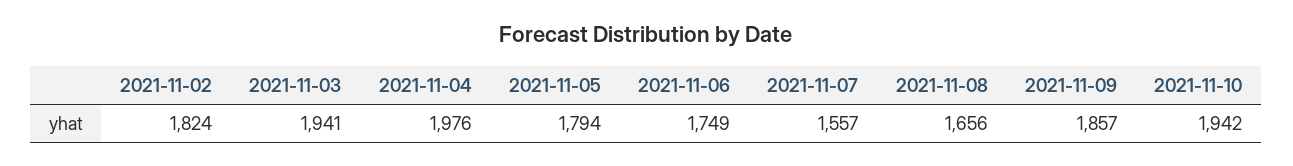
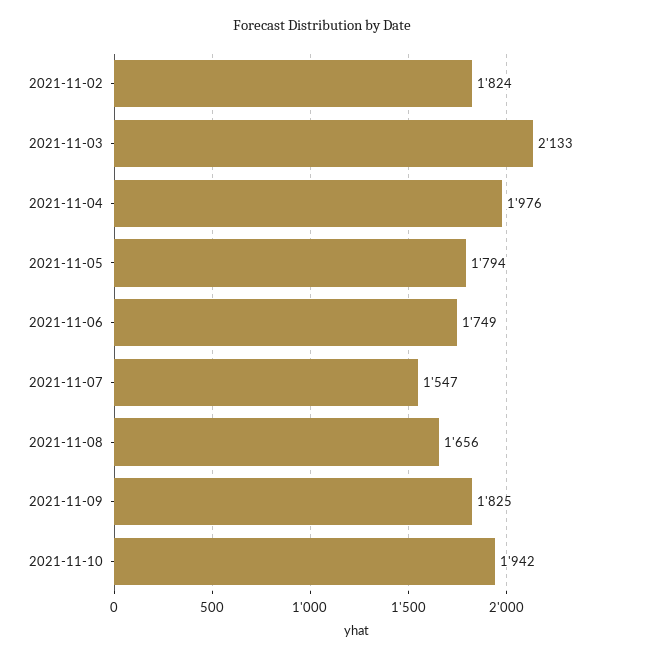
  {
    "2021-11-02": 1824,
-   "2021-11-03": 1941,
+   "2021-11-03": 2133,
    "2021-11-04": 1976,
    "2021-11-05": 1794,
    "2021-11-06": 1749,
-   "2021-11-07": 1557,
+   "2021-11-07": 1547,
    "2021-11-08": 1656,
-   "2021-11-09": 1857,
+   "2021-11-09": 1825,
    "2021-11-10": 1942
  }

